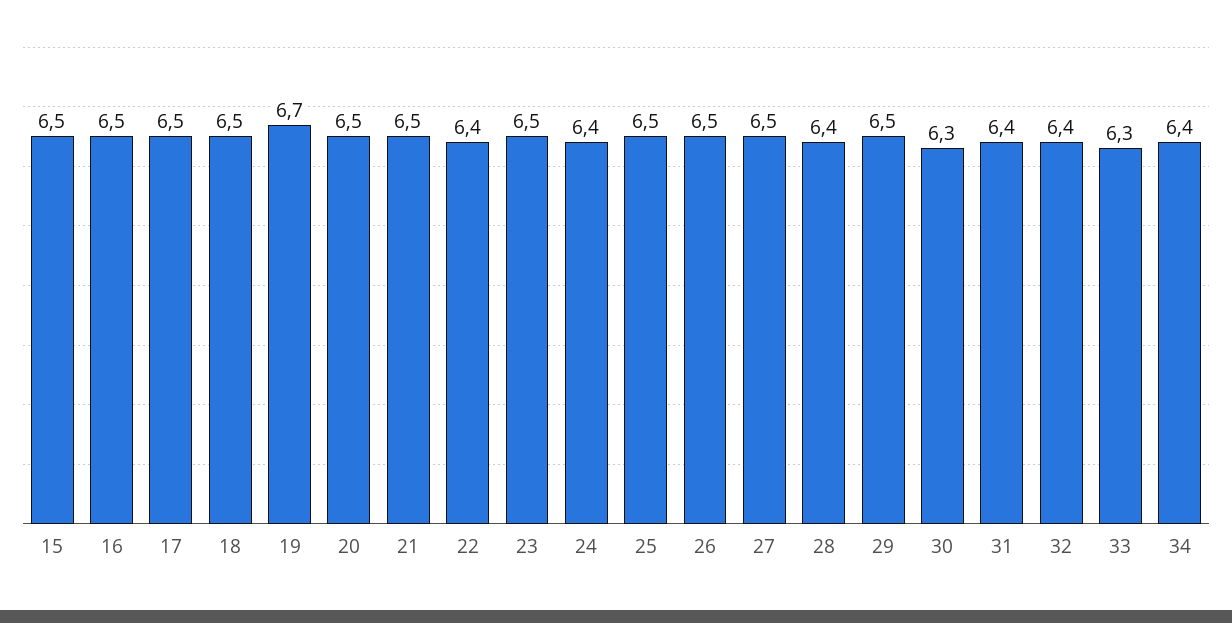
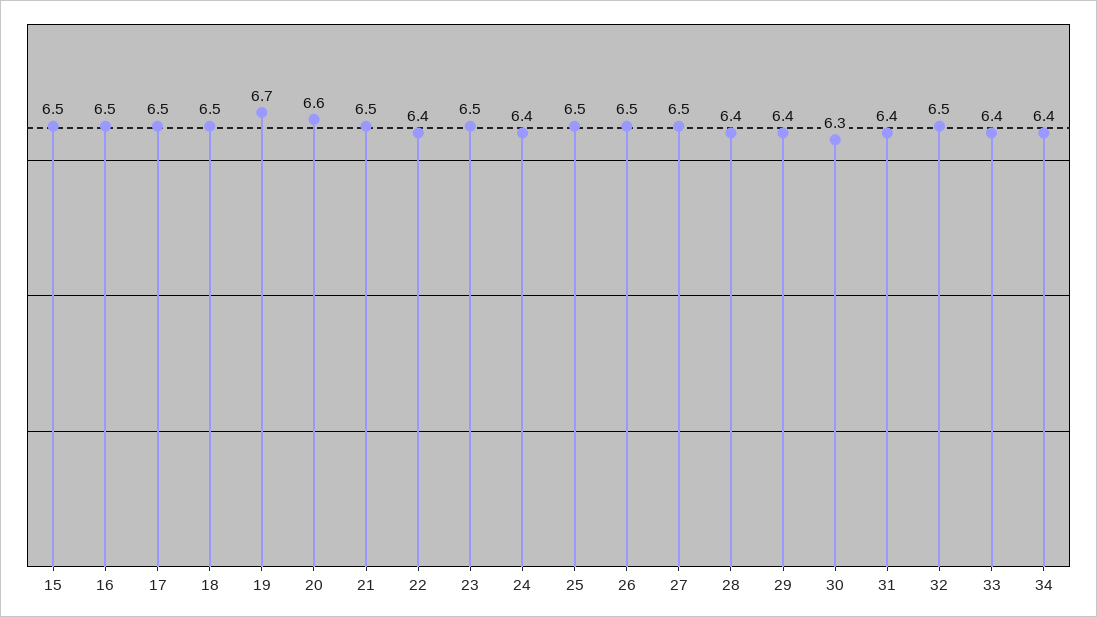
  {
    "15": 6.5,
    "16": 6.5,
    "17": 6.5,
    "18": 6.5,
    "19": 6.7,
-   "20": 6.5,
+   "20": 6.6,
    "21": 6.5,
    "22": 6.4,
    "23": 6.5,
    "24": 6.4,
    "25": 6.5,
    "26": 6.5,
    "27": 6.5,
    "28": 6.4,
-   "29": 6.5,
+   "29": 6.4,
    "30": 6.3,
    "31": 6.4,
-   "32": 6.4,
+   "32": 6.5,
-   "33": 6.3,
+   "33": 6.4,
    "34": 6.4
  }

